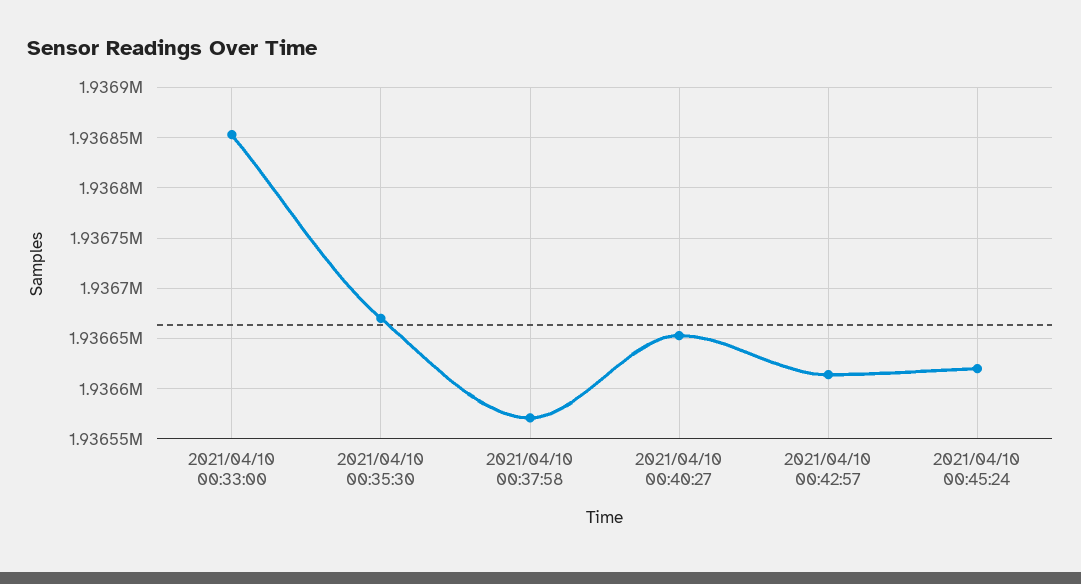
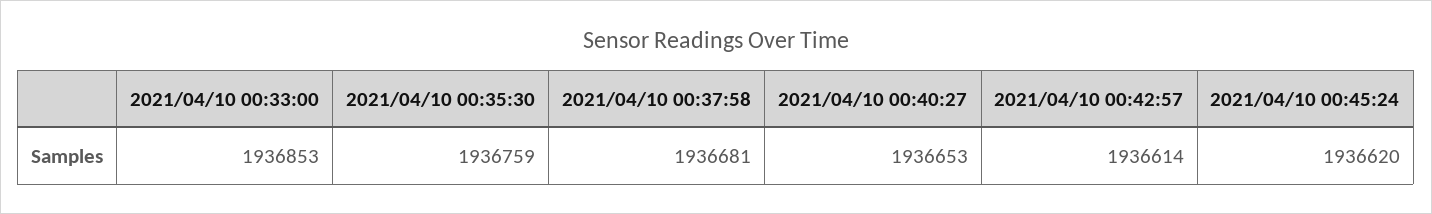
  {
    "2021/04/10 00:33:00": 1936853,
-   "2021/04/10 00:35:30": 1936670,
+   "2021/04/10 00:35:30": 1936759,
-   "2021/04/10 00:37:58": 1936570,
+   "2021/04/10 00:37:58": 1936681,
    "2021/04/10 00:40:27": 1936653,
    "2021/04/10 00:42:57": 1936614,
    "2021/04/10 00:45:24": 1936620
  }

